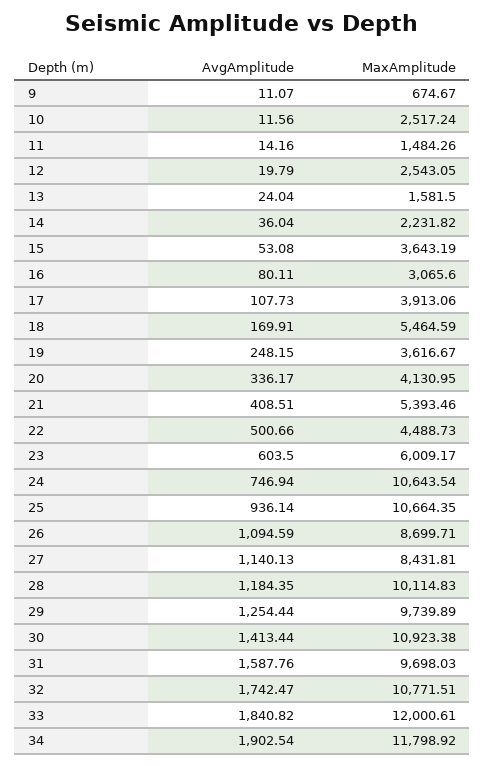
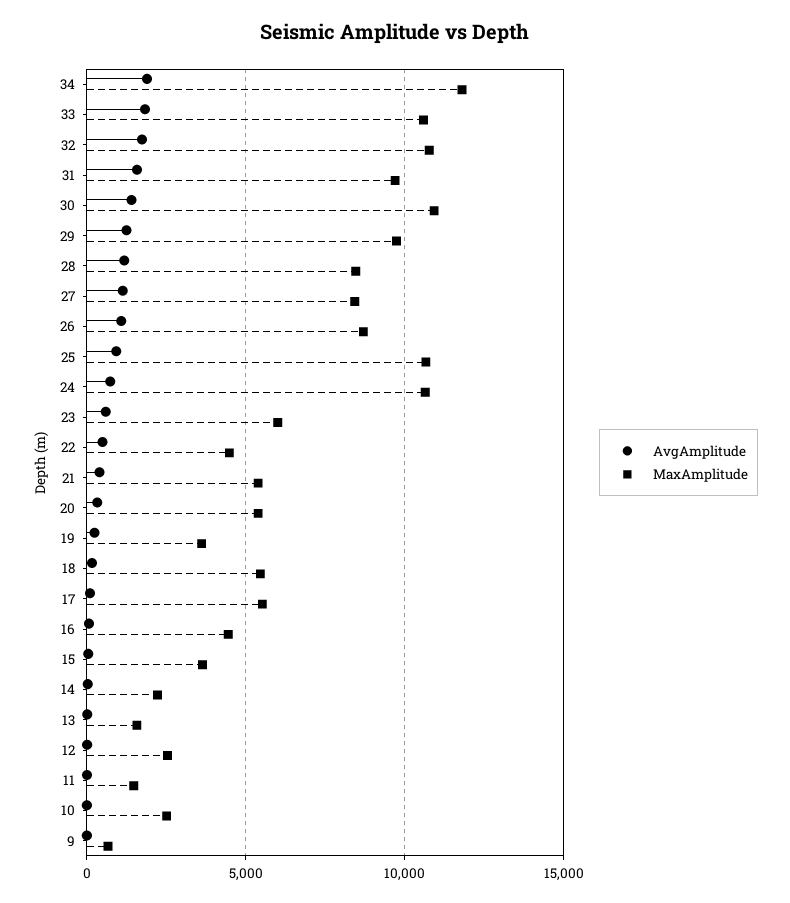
  {
    "AvgAmplitude": {
      "9": 11.07,
      "10": 11.56,
      "11": 14.16,
      "12": 19.79,
      "13": 24.04,
      "14": 36.04,
      "15": 53.08,
      "16": 80.11,
      "17": 107.73,
      "18": 169.91,
      "19": 248.15,
      "20": 336.17,
      "21": 408.51,
      "22": 500.66,
      "23": 603.5,
      "24": 746.94,
      "25": 936.14,
      "26": 1094.59,
      "27": 1140.13,
      "28": 1184.35,
      "29": 1254.44,
      "30": 1413.44,
      "31": 1587.76,
      "32": 1742.47,
      "33": 1840.82,
      "34": 1902.54
    },
    "MaxAmplitude": {
      "9": 674.67,
      "10": 2517.24,
      "11": 1484.26,
      "12": 2543.05,
      "13": 1581.5,
      "14": 2231.82,
      "15": 3643.19,
-     "16": 3065.6,
+     "16": 4500,
-     "17": 3913.06,
+     "17": 5500,
      "18": 5464.59,
      "19": 3616.67,
-     "20": 4130.95,
+     "20": 5500,
      "21": 5393.46,
      "22": 4488.73,
      "23": 6009.17,
      "24": 10643.54,
      "25": 10664.35,
      "26": 8699.71,
      "27": 8431.81,
-     "28": 10114.83,
+     "28": 8500,
      "29": 9739.89,
      "30": 10923.38,
      "31": 9698.03,
      "32": 10771.51,
-     "33": 12000.61,
+     "33": 10500,
      "34": 11798.92
    }
  }

